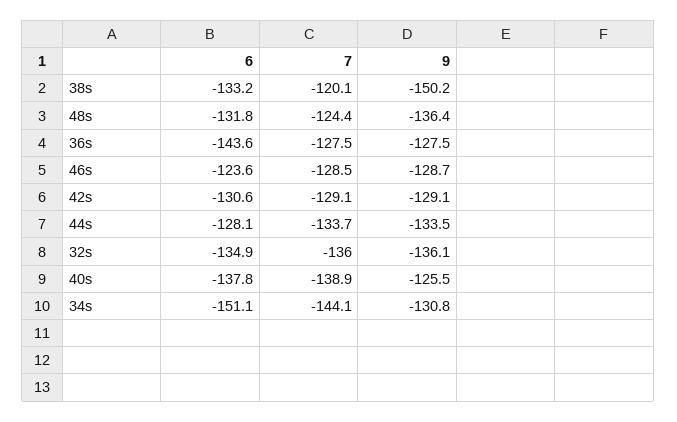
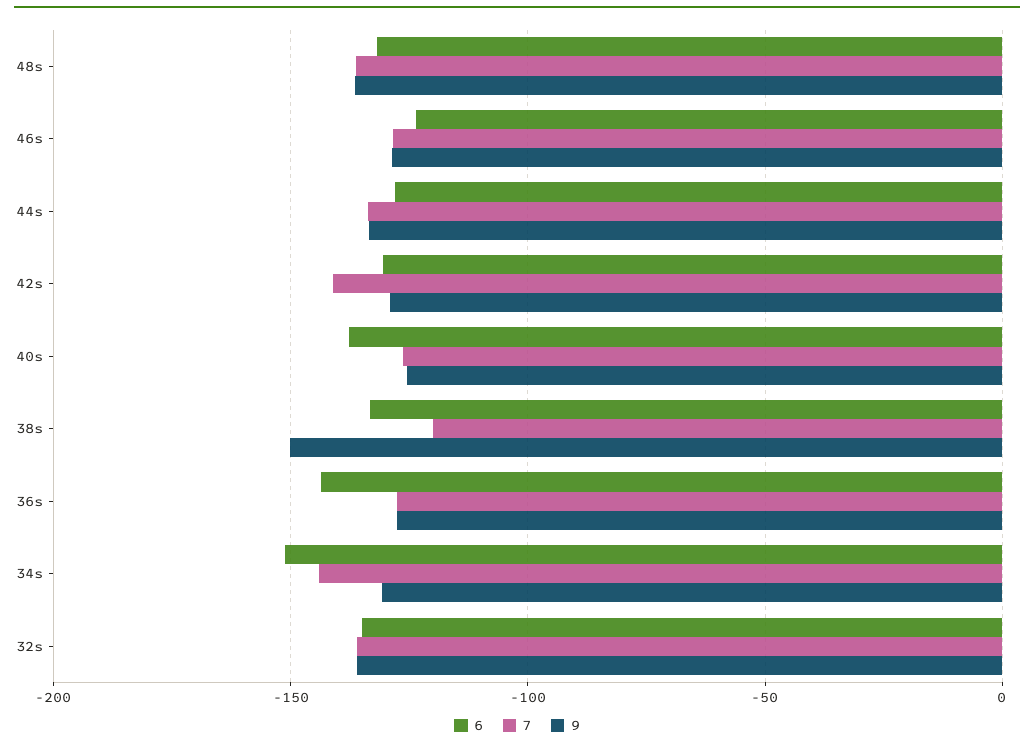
  {
    "6": {
      "38s": -133.2,
      "48s": -131.8,
      "36s": -143.6,
      "46s": -123.6,
      "42s": -130.6,
      "44s": -128.1,
      "32s": -134.9,
      "40s": -137.8,
      "34s": -151.1
    },
    "7": {
      "38s": -120.1,
-     "48s": -124.4,
+     "48s": -135,
      "36s": -127.5,
      "46s": -128.5,
-     "42s": -129.1,
+     "42s": -140,
      "44s": -133.7,
      "32s": -136,
-     "40s": -138.9,
+     "40s": -125,
      "34s": -144.1
    },
    "9": {
      "38s": -150.2,
      "48s": -136.4,
      "36s": -127.5,
      "46s": -128.7,
      "42s": -129.1,
      "44s": -133.5,
      "32s": -136.1,
      "40s": -125.5,
      "34s": -130.8
    }
  }

